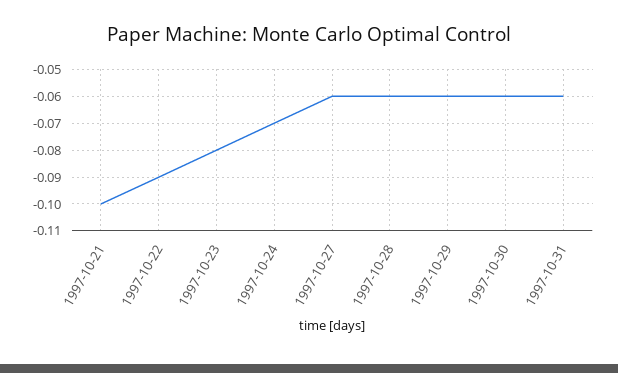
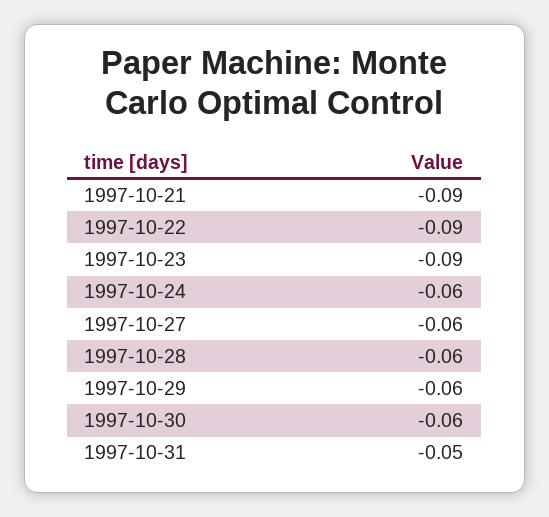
  {
-   "1997-10-21": -0.1,
+   "1997-10-21": -0.09,
    "1997-10-22": -0.09,
-   "1997-10-23": -0.08,
+   "1997-10-23": -0.09,
-   "1997-10-24": -0.07,
+   "1997-10-24": -0.06,
    "1997-10-27": -0.06,
    "1997-10-28": -0.06,
    "1997-10-29": -0.06,
    "1997-10-30": -0.06,
-   "1997-10-31": -0.06
+   "1997-10-31": -0.05
  }

